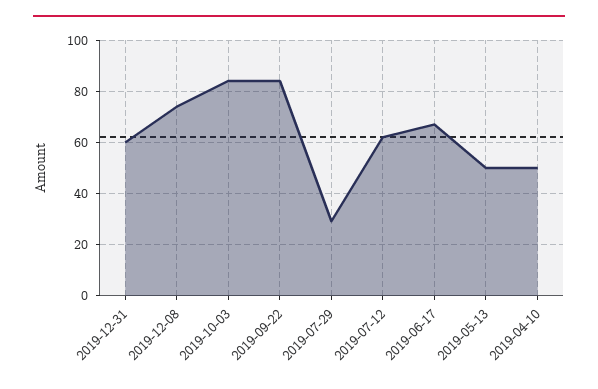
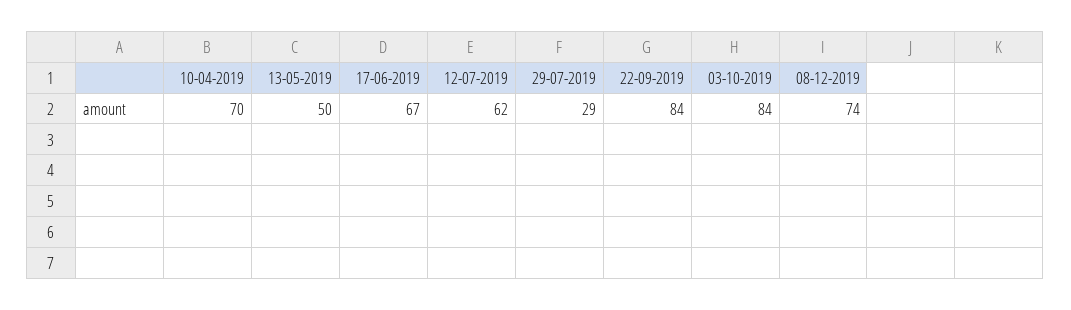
  {
-   "2019-12-31": 60,
    "2019-12-08": 74,
    "2019-10-03": 84,
    "2019-09-22": 84,
    "2019-07-29": 29,
    "2019-07-12": 62,
    "2019-06-17": 67,
    "2019-05-13": 50,
-   "2019-04-10": 50
+   "2019-04-10": 70
  }

